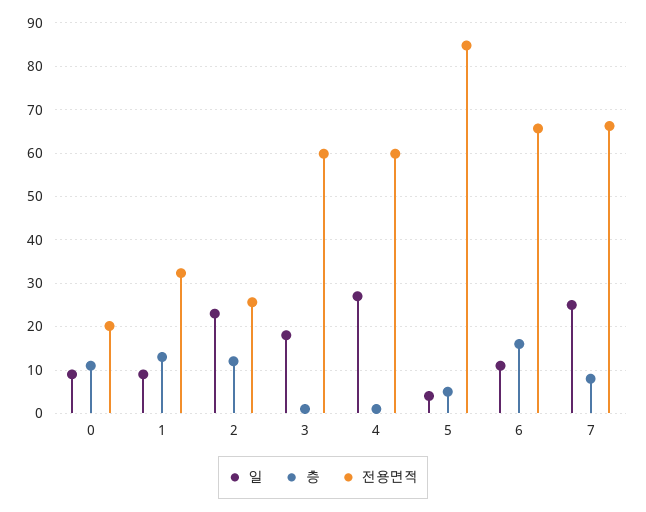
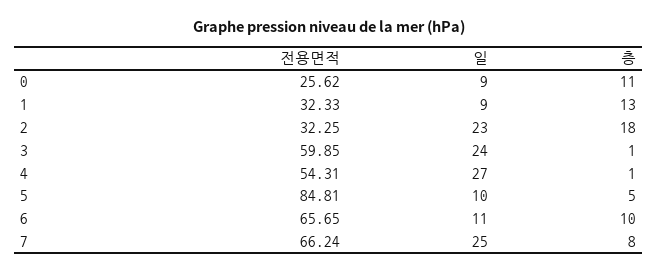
  {
    "일": {
      "0": 9,
      "1": 9,
      "2": 23,
-     "3": 18,
+     "3": 24,
      "4": 27,
-     "5": 4,
+     "5": 10,
      "6": 11,
      "7": 25
    },
    "층": {
      "0": 11,
      "1": 13,
-     "2": 12,
+     "2": 18,
      "3": 1,
      "4": 1,
      "5": 5,
-     "6": 16,
+     "6": 10,
      "7": 8
    },
    "전용면적": {
-     "0": 20,
+     "0": 25.62,
      "1": 32.33,
-     "2": 26,
+     "2": 32.25,
      "3": 59.85,
-     "4": 60,
+     "4": 54.31,
      "5": 84.81,
      "6": 65.65,
      "7": 66.24
    }
  }

